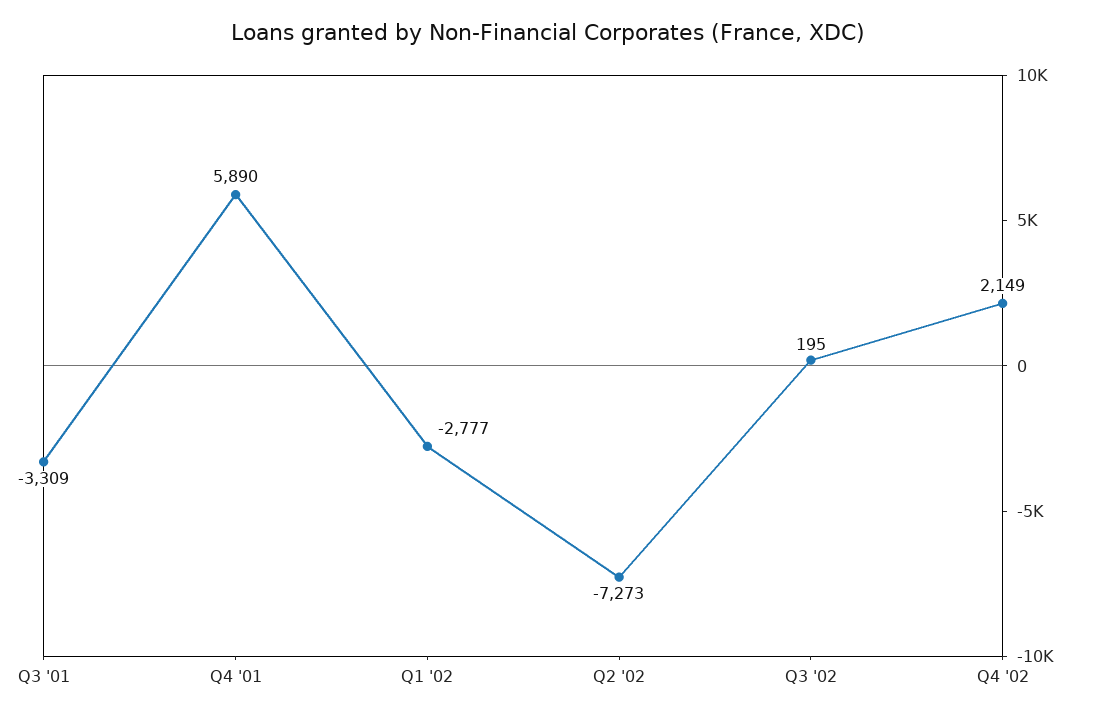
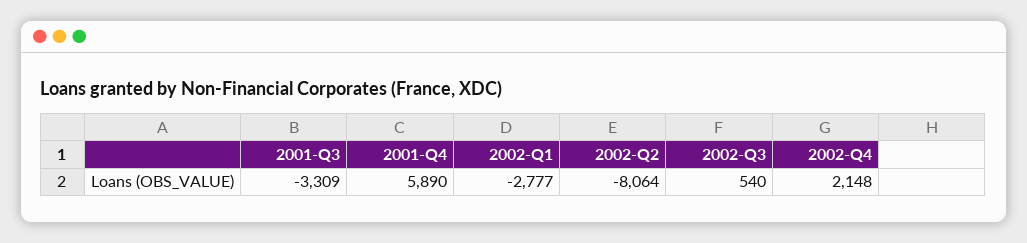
  {
    "Q3 '01": -3309,
    "Q4 '01": 5890,
    "Q1 '02": -2777,
-   "Q2 '02": -7273,
+   "Q2 '02": -8064,
-   "Q3 '02": 195,
+   "Q3 '02": 540,
-   "Q4 '02": 2149
+   "Q4 '02": 2148
  }

